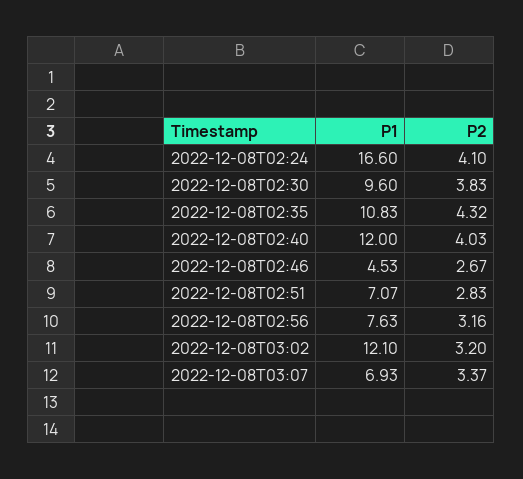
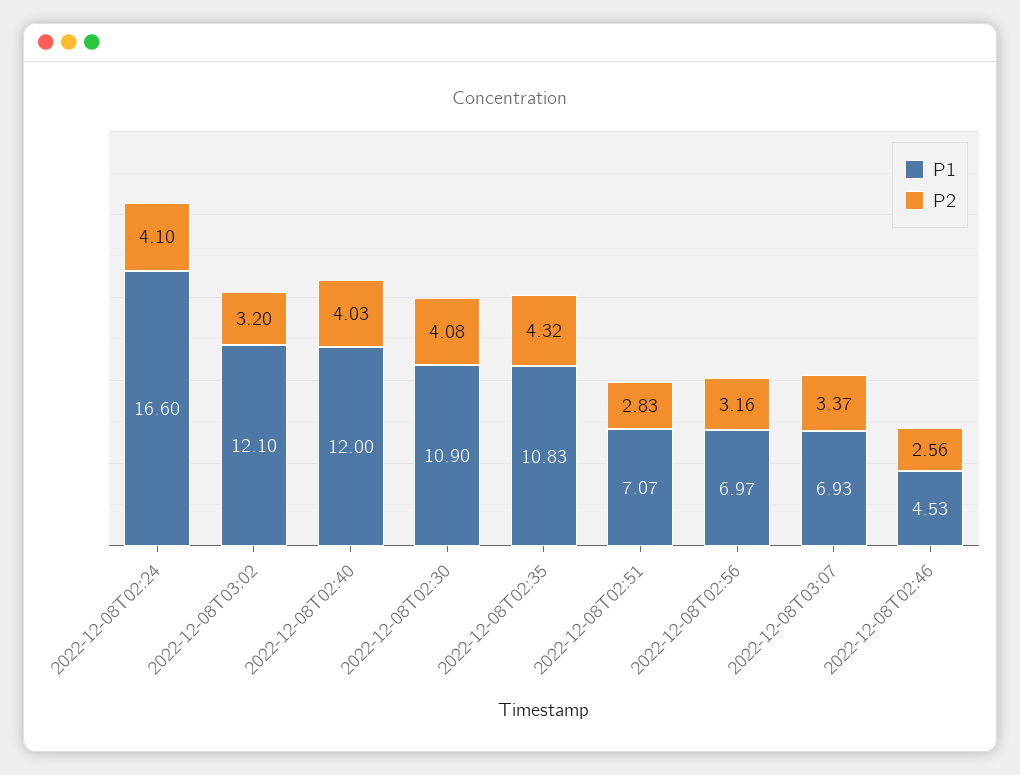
  {
    "P1": {
      "2022-12-08T02:24": 16.6,
-     "2022-12-08T02:30": 9.6,
+     "2022-12-08T02:30": 10.9,
      "2022-12-08T02:35": 10.83,
      "2022-12-08T02:40": 12,
      "2022-12-08T02:46": 4.53,
      "2022-12-08T02:51": 7.07,
-     "2022-12-08T02:56": 7.63,
+     "2022-12-08T02:56": 6.97,
      "2022-12-08T03:02": 12.1,
      "2022-12-08T03:07": 6.93
    },
    "P2": {
      "2022-12-08T02:24": 4.1,
-     "2022-12-08T02:30": 3.83,
+     "2022-12-08T02:30": 4.08,
      "2022-12-08T02:35": 4.32,
      "2022-12-08T02:40": 4.03,
-     "2022-12-08T02:46": 2.67,
+     "2022-12-08T02:46": 2.56,
      "2022-12-08T02:51": 2.83,
      "2022-12-08T02:56": 3.16,
      "2022-12-08T03:02": 3.2,
      "2022-12-08T03:07": 3.37
    }
  }

